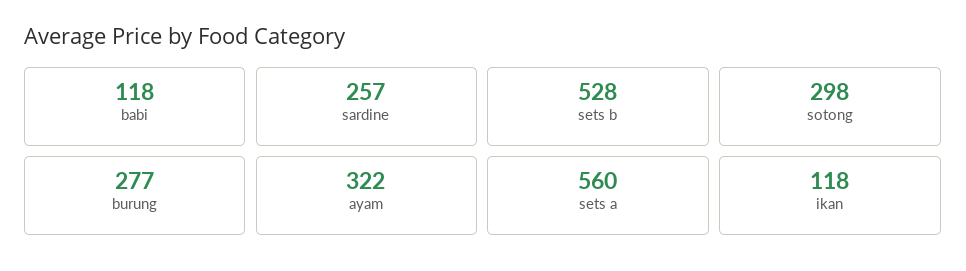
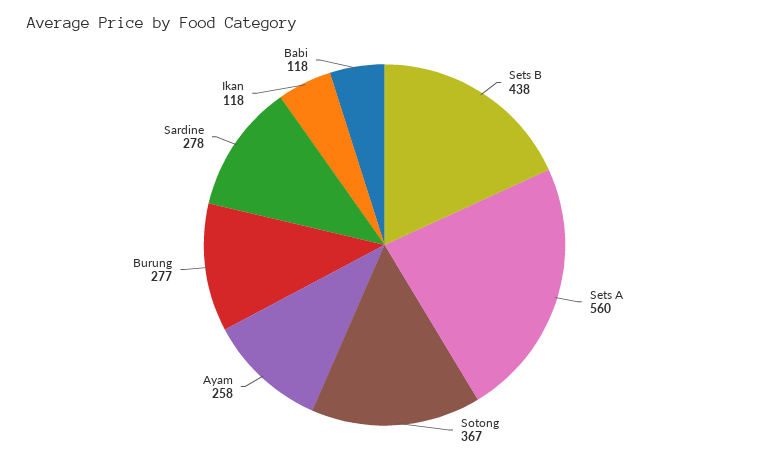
  {
    "babi": 118,
-   "sardine": 257,
+   "sardine": 278,
-   "sets b": 528,
+   "sets b": 438,
-   "sotong": 298,
+   "sotong": 367,
    "burung": 277,
-   "ayam": 322,
+   "ayam": 258,
    "sets a": 560,
    "ikan": 118
  }

